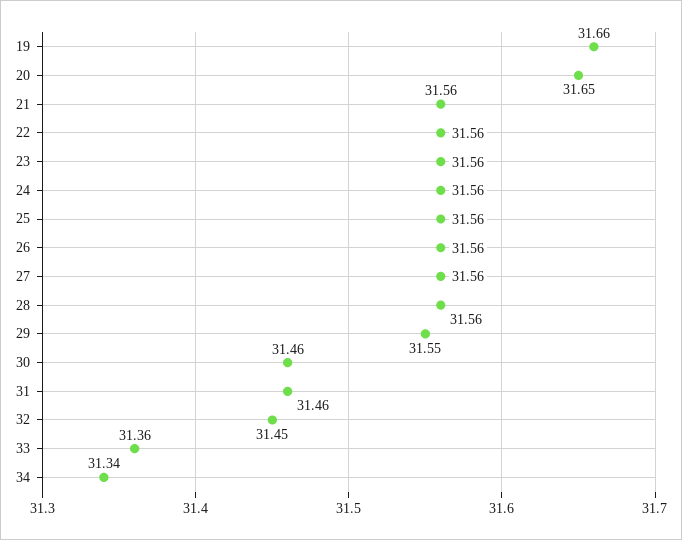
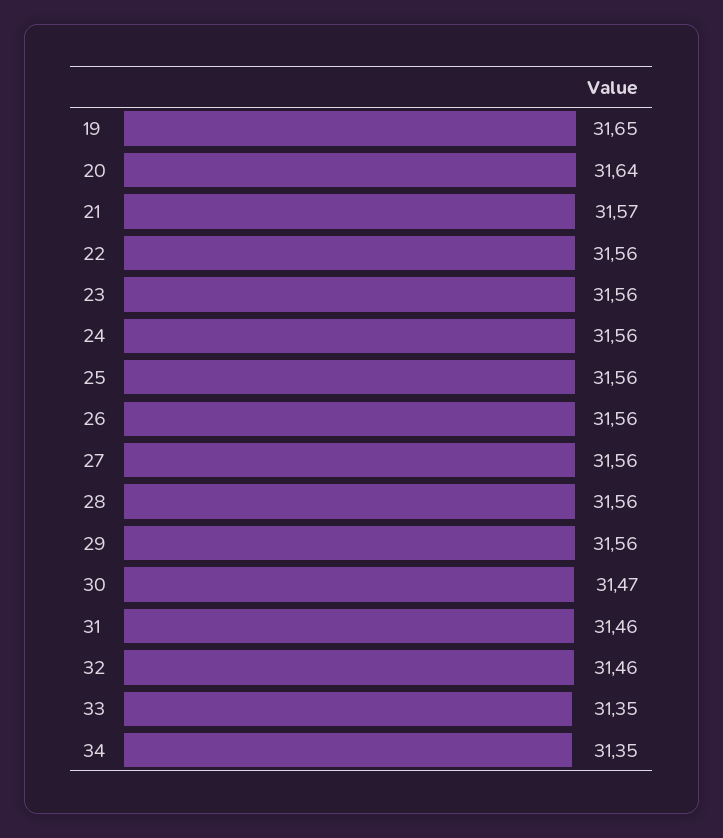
  {
-   "19": 31.66,
+   "19": 31.65,
-   "20": 31.65,
+   "20": 31.64,
-   "21": 31.56,
+   "21": 31.57,
    "22": 31.56,
    "23": 31.56,
    "24": 31.56,
    "25": 31.56,
    "26": 31.56,
    "27": 31.56,
    "28": 31.56,
-   "29": 31.55,
+   "29": 31.56,
-   "30": 31.46,
+   "30": 31.47,
    "31": 31.46,
-   "32": 31.45,
+   "32": 31.46,
-   "33": 31.36,
+   "33": 31.35,
-   "34": 31.34
+   "34": 31.35
  }

